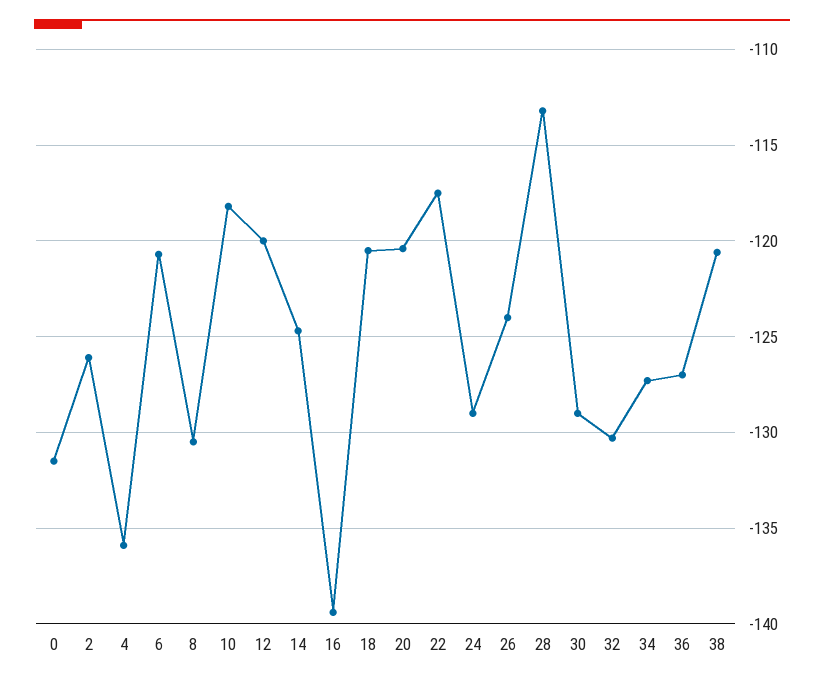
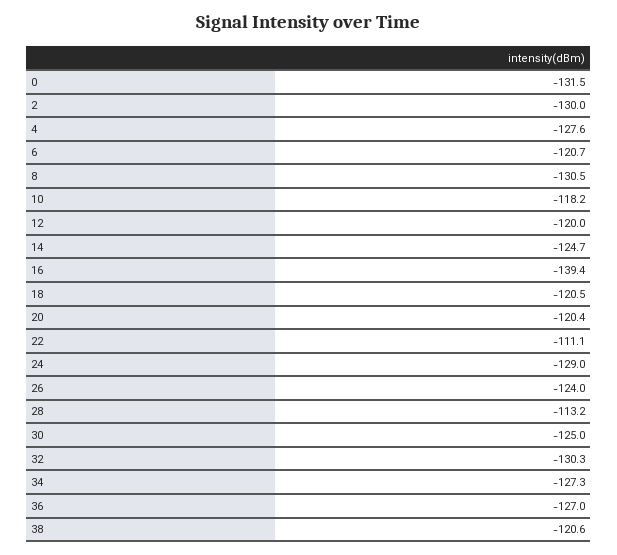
  {
    "0": -131.5,
-   "2": -126,
+   "2": -130,
-   "4": -136,
+   "4": -127.6,
    "6": -120.7,
    "8": -130.5,
    "10": -118.2,
    "12": -120,
    "14": -124.7,
    "16": -139.4,
    "18": -120.5,
    "20": -120.4,
-   "22": -117.5,
+   "22": -111.1,
    "24": -129,
    "26": -124,
    "28": -113.2,
-   "30": -129,
+   "30": -125,
    "32": -130.3,
    "34": -127.3,
    "36": -127,
    "38": -120.6
  }

